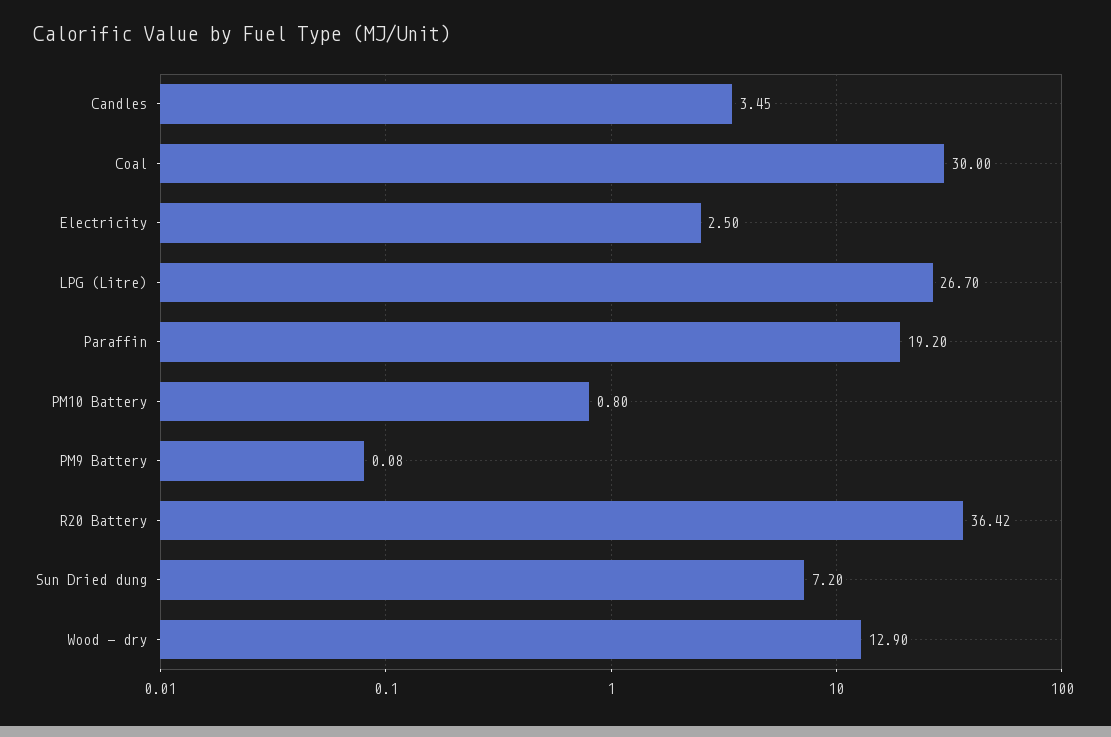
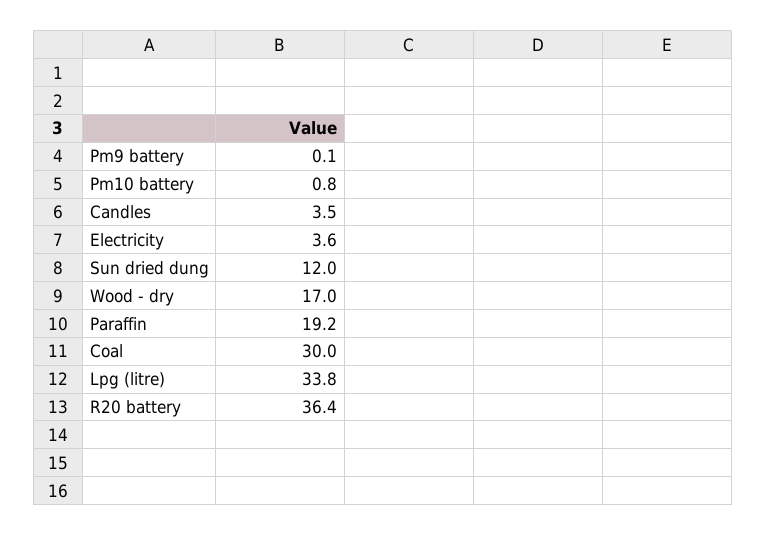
  {
    "Candles": 3.45,
    "Coal": 30,
-   "Electricity": 2.5,
+   "Electricity": 3.6,
-   "LPG (Litre)": 26.7,
+   "LPG (Litre)": 33.8,
    "Paraffin": 19.2,
    "PM10 Battery": 0.8,
    "PM9 Battery": 0.08,
    "R20 Battery": 36.42,
-   "Sun Dried dung": 7.2,
+   "Sun Dried dung": 12,
-   "Wood - dry": 12.9
+   "Wood - dry": 17
  }

